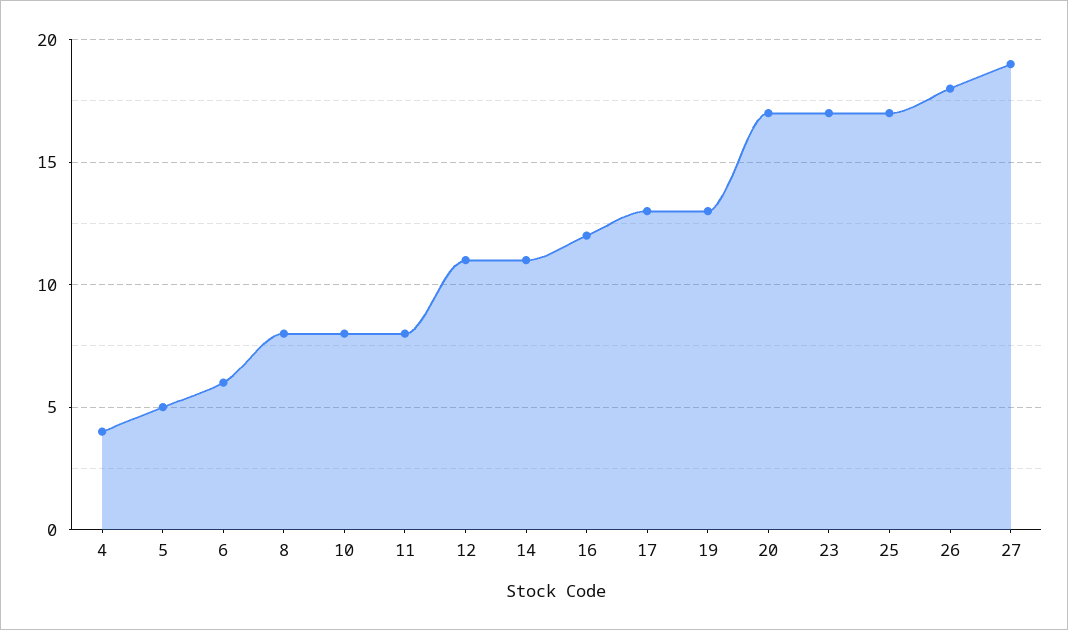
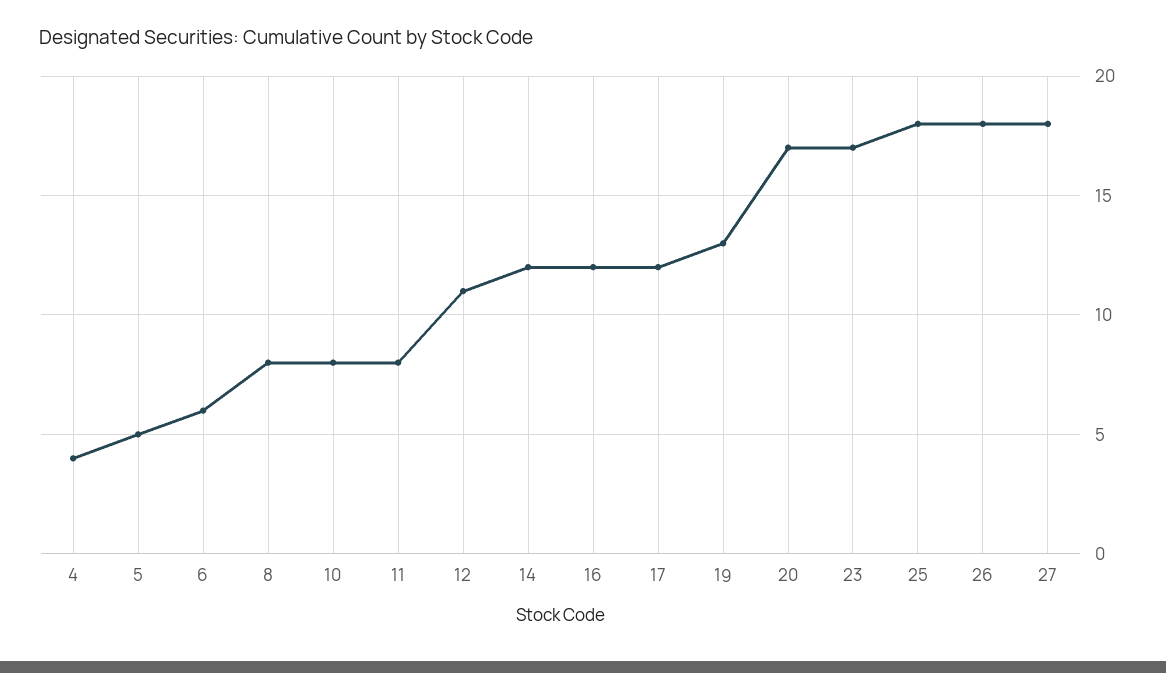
  {
    "4": 4,
    "5": 5,
    "6": 6,
    "8": 8,
    "10": 8,
    "11": 8,
    "12": 11,
-   "14": 11,
+   "14": 12,
    "16": 12,
-   "17": 13,
+   "17": 12,
    "19": 13,
    "20": 17,
    "23": 17,
-   "25": 17,
+   "25": 18,
    "26": 18,
-   "27": 19
+   "27": 18
  }

